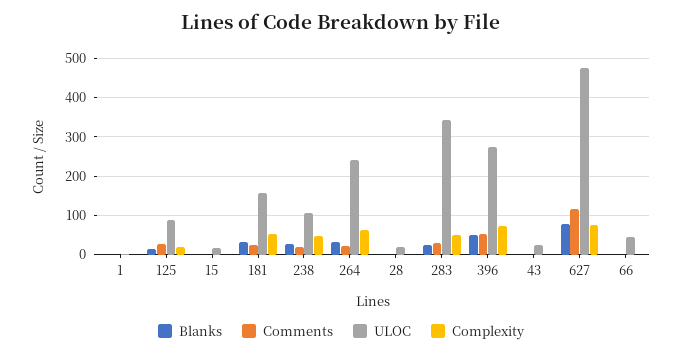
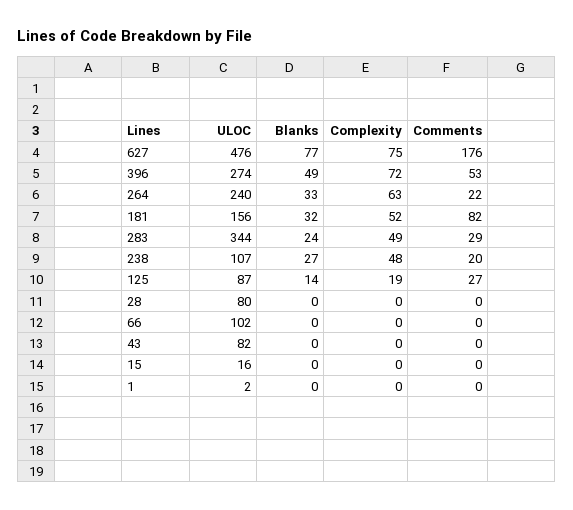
  {
    "Blanks": {
      "1": 0,
      "125": 14,
      "15": 0,
      "181": 32,
      "238": 27,
      "264": 33,
      "28": 0,
      "283": 24,
      "396": 49,
      "43": 0,
      "627": 77,
      "66": 0
    },
    "Comments": {
      "1": 0,
      "125": 27,
      "15": 0,
-     "181": 20,
+     "181": 82,
      "238": 20,
      "264": 22,
      "28": 0,
      "283": 29,
      "396": 53,
      "43": 0,
-     "627": 120,
+     "627": 176,
      "66": 0
    },
    "ULOC": {
      "1": 2,
      "125": 87,
      "15": 16,
      "181": 156,
      "238": 107,
      "264": 240,
-     "28": 20,
+     "28": 80,
      "283": 344,
      "396": 274,
-     "43": 20,
+     "43": 82,
      "627": 476,
-     "66": 40
+     "66": 102
    },
    "Complexity": {
      "1": 0,
      "125": 19,
      "15": 0,
      "181": 52,
      "238": 48,
      "264": 63,
      "28": 0,
      "283": 49,
      "396": 72,
      "43": 0,
      "627": 75,
      "66": 0
    }
  }

